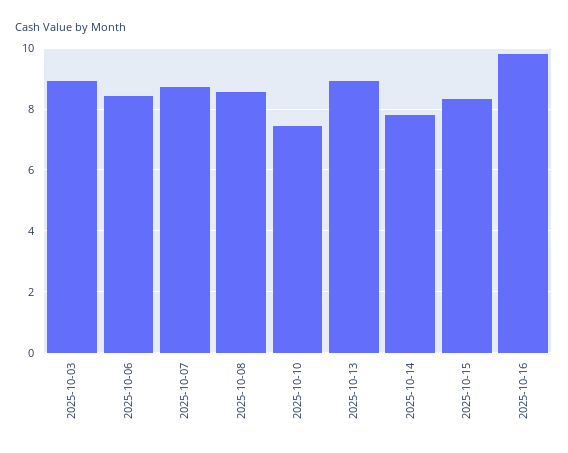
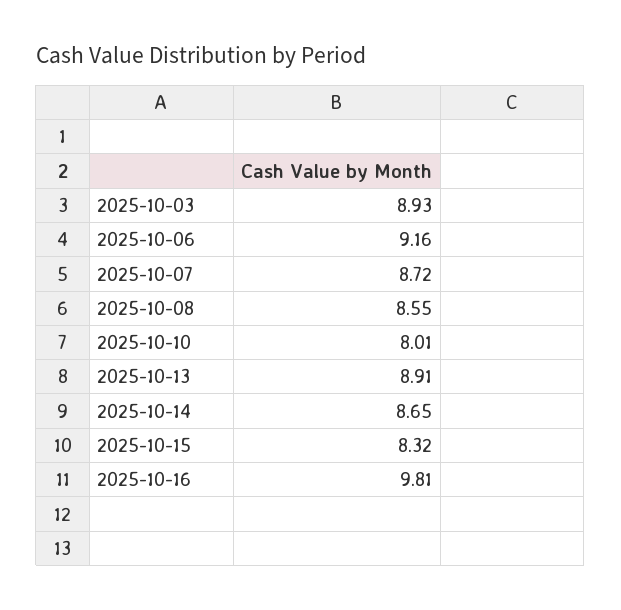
  {
    "2025-10-03": 8.93,
-   "2025-10-06": 8.4,
+   "2025-10-06": 9.16,
    "2025-10-07": 8.72,
    "2025-10-08": 8.55,
-   "2025-10-10": 7.4,
+   "2025-10-10": 8.01,
    "2025-10-13": 8.91,
-   "2025-10-14": 7.8,
+   "2025-10-14": 8.65,
    "2025-10-15": 8.32,
    "2025-10-16": 9.81
  }

